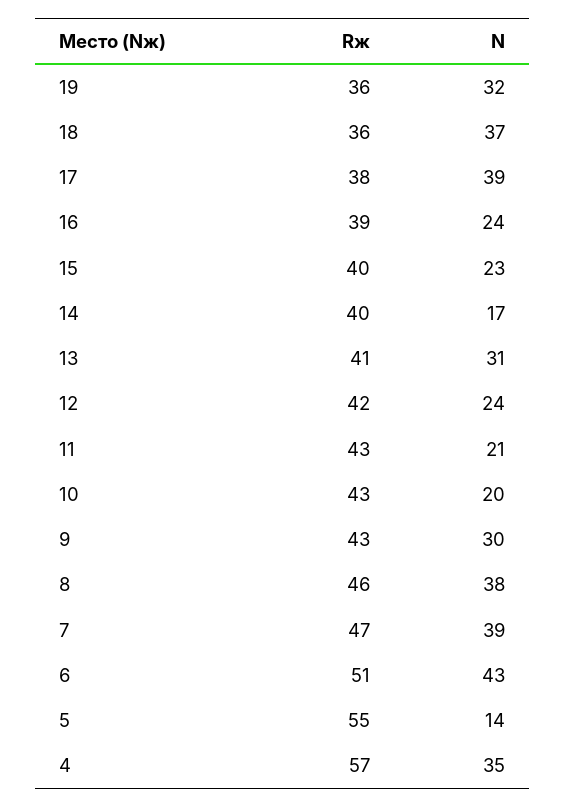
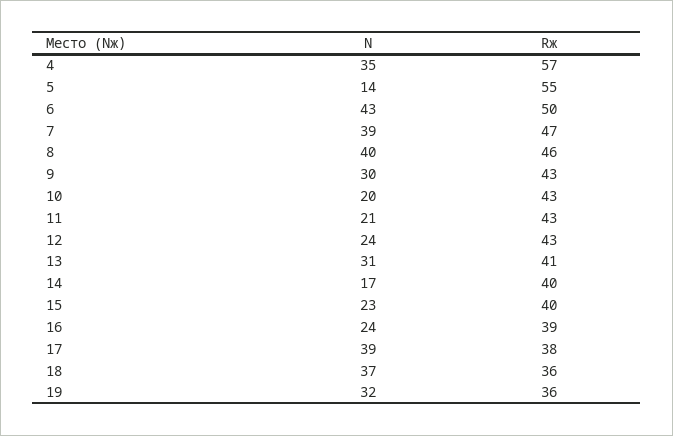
  {
    "Rж": {
      "19": 36,
      "18": 36,
      "17": 38,
      "16": 39,
      "15": 40,
      "14": 40,
      "13": 41,
-     "12": 42,
+     "12": 43,
      "11": 43,
      "10": 43,
      "9": 43,
      "8": 46,
      "7": 47,
-     "6": 51,
+     "6": 50,
      "5": 55,
      "4": 57
    },
    "N": {
      "19": 32,
      "18": 37,
      "17": 39,
      "16": 24,
      "15": 23,
      "14": 17,
      "13": 31,
      "12": 24,
      "11": 21,
      "10": 20,
      "9": 30,
-     "8": 38,
+     "8": 40,
      "7": 39,
      "6": 43,
      "5": 14,
      "4": 35
    }
  }

